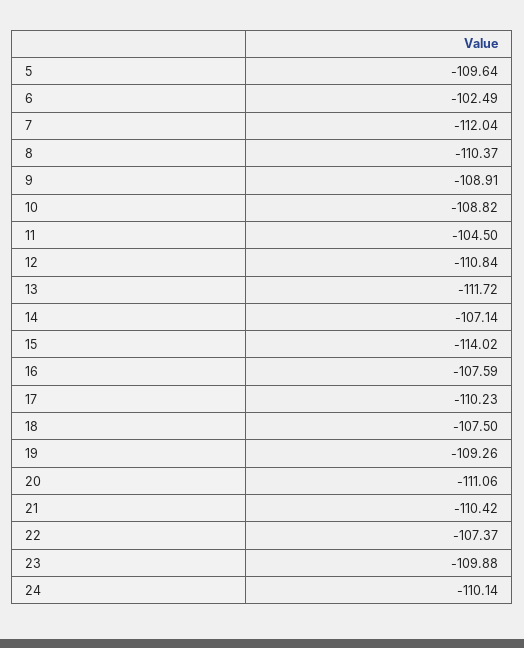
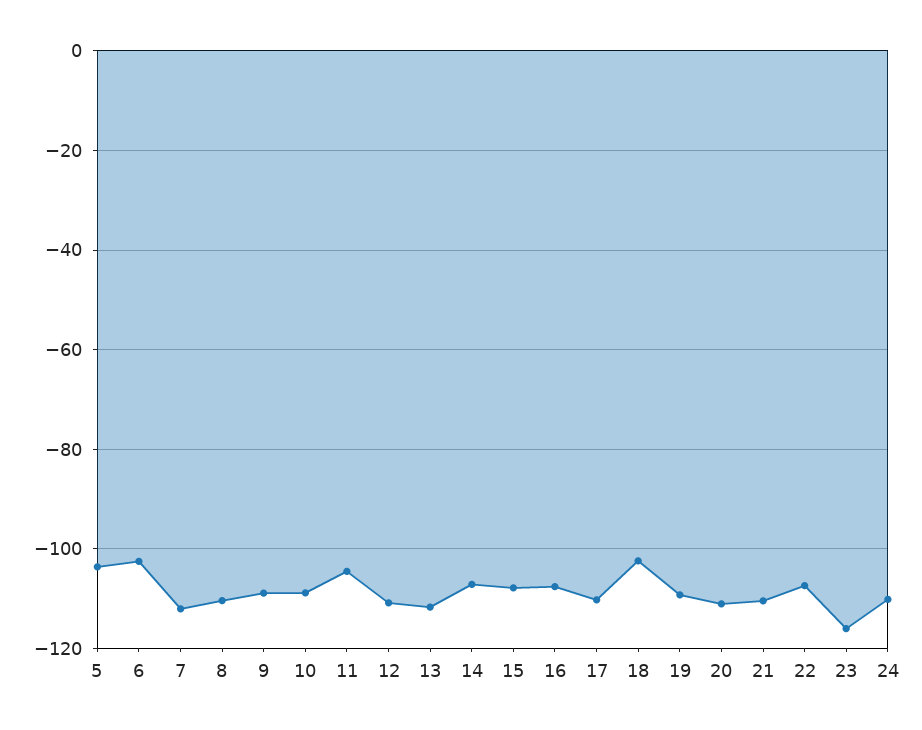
  {
-   "5": -109.64,
+   "5": -104,
    "6": -102.49,
    "7": -112.04,
    "8": -110.37,
    "9": -108.91,
    "10": -108.82,
    "11": -104.5,
    "12": -110.84,
    "13": -111.72,
    "14": -107.14,
-   "15": -114.02,
+   "15": -108,
    "16": -107.59,
    "17": -110.23,
-   "18": -107.5,
+   "18": -102,
    "19": -109.26,
    "20": -111.06,
    "21": -110.42,
    "22": -107.37,
-   "23": -109.88,
+   "23": -116,
    "24": -110.14
  }

